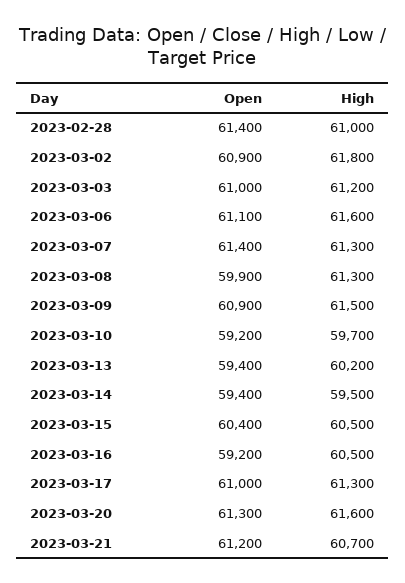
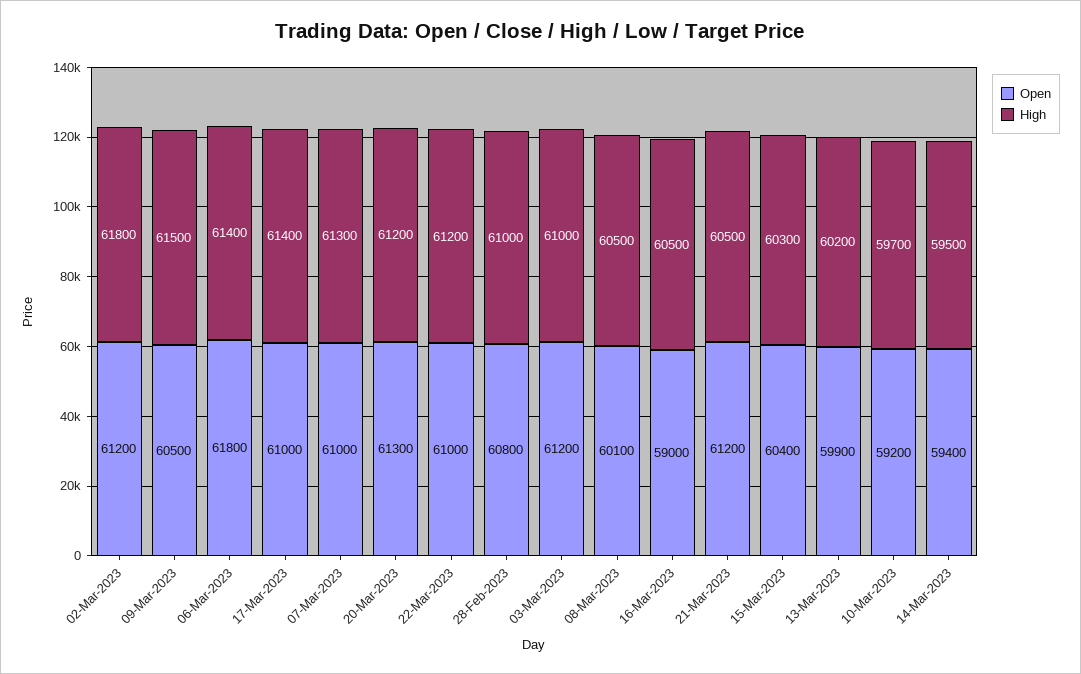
  {
    "Open": {
-     "2023-02-28": 61400,
+     "2023-02-28": 60800,
-     "2023-03-02": 60900,
+     "2023-03-02": 61200,
-     "2023-03-03": 61000,
+     "2023-03-03": 61200,
-     "2023-03-06": 61100,
+     "2023-03-06": 61800,
-     "2023-03-07": 61400,
+     "2023-03-07": 61000,
-     "2023-03-08": 59900,
+     "2023-03-08": 60100,
-     "2023-03-09": 60900,
+     "2023-03-09": 60500,
      "2023-03-10": 59200,
-     "2023-03-13": 59400,
+     "2023-03-13": 59900,
      "2023-03-14": 59400,
      "2023-03-15": 60400,
-     "2023-03-16": 59200,
+     "2023-03-16": 59000,
      "2023-03-17": 61000,
      "2023-03-20": 61300,
-     "2023-03-21": 61200
+     "2023-03-21": 61200,
+     "22-Mar-2023": 61000
    },
    "High": {
      "2023-02-28": 61000,
      "2023-03-02": 61800,
-     "2023-03-03": 61200,
+     "2023-03-03": 61000,
-     "2023-03-06": 61600,
+     "2023-03-06": 61400,
      "2023-03-07": 61300,
-     "2023-03-08": 61300,
+     "2023-03-08": 60500,
      "2023-03-09": 61500,
      "2023-03-10": 59700,
      "2023-03-13": 60200,
      "2023-03-14": 59500,
-     "2023-03-15": 60500,
+     "2023-03-15": 60300,
      "2023-03-16": 60500,
-     "2023-03-17": 61300,
+     "2023-03-17": 61400,
-     "2023-03-20": 61600,
+     "2023-03-20": 61200,
-     "2023-03-21": 60700
+     "2023-03-21": 60500,
+     "22-Mar-2023": 61200
    }
  }

